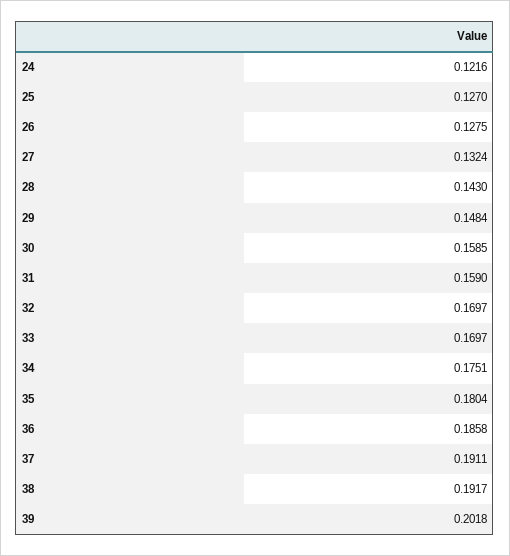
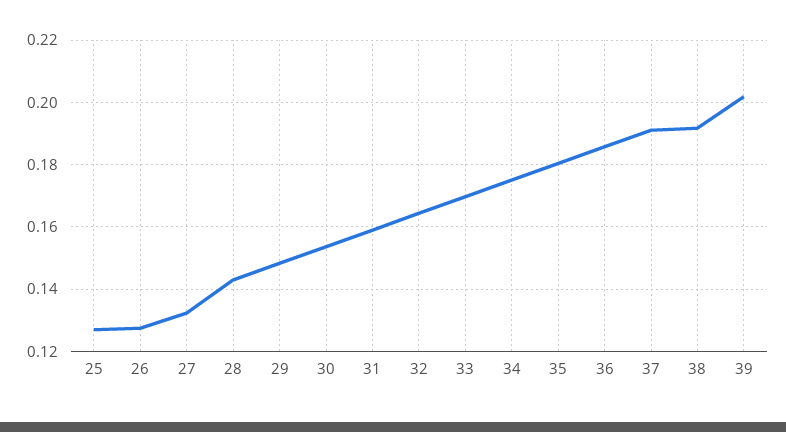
  {
-   "24": 0.1216,
    "25": 0.127,
    "26": 0.1275,
    "27": 0.1324,
    "28": 0.143,
    "29": 0.1484,
-   "30": 0.1585,
+   "30": 0.154,
    "31": 0.159,
-   "32": 0.1697,
+   "32": 0.164,
    "33": 0.1697,
    "34": 0.1751,
    "35": 0.1804,
    "36": 0.1858,
    "37": 0.1911,
    "38": 0.1917,
    "39": 0.2018
  }

